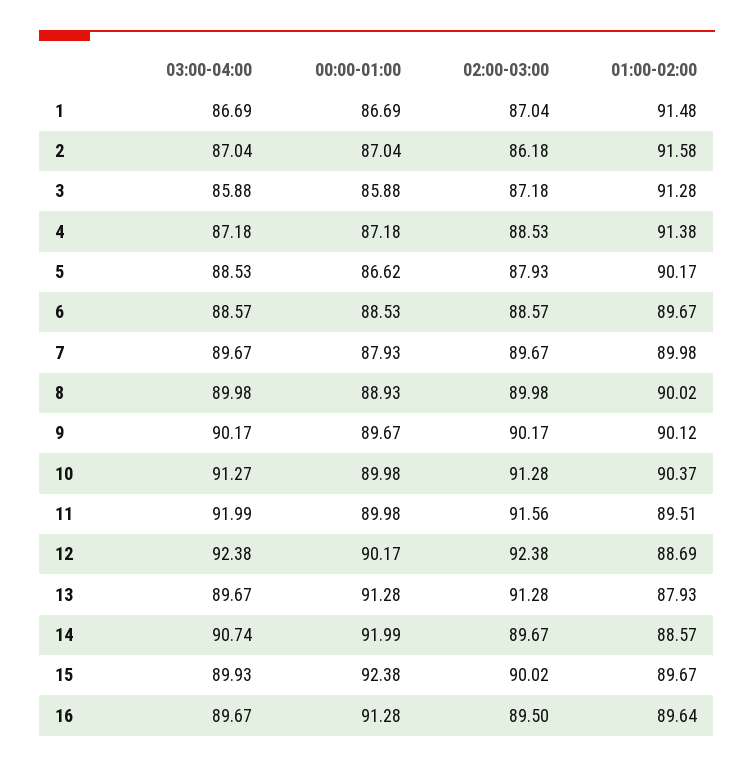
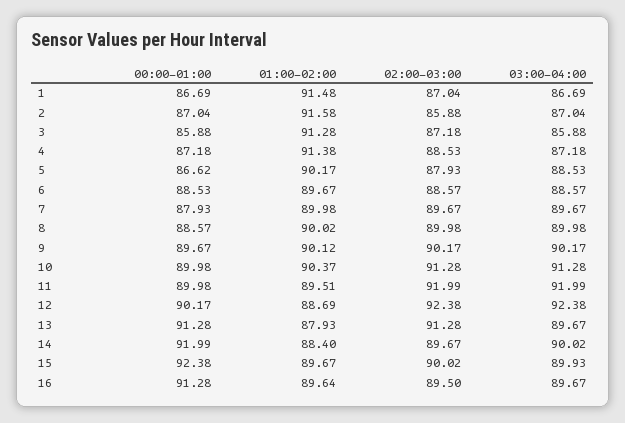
  {
    "03:00-04:00": {
      "1": 86.69,
      "2": 87.04,
      "3": 85.88,
      "4": 87.18,
      "5": 88.53,
      "6": 88.57,
      "7": 89.67,
      "8": 89.98,
      "9": 90.17,
-     "10": 91.27,
+     "10": 91.28,
      "11": 91.99,
      "12": 92.38,
      "13": 89.67,
-     "14": 90.74,
+     "14": 90.02,
      "15": 89.93,
      "16": 89.67
    },
    "00:00-01:00": {
      "1": 86.69,
      "2": 87.04,
      "3": 85.88,
      "4": 87.18,
      "5": 86.62,
      "6": 88.53,
      "7": 87.93,
-     "8": 88.93,
+     "8": 88.57,
      "9": 89.67,
      "10": 89.98,
      "11": 89.98,
      "12": 90.17,
      "13": 91.28,
      "14": 91.99,
      "15": 92.38,
      "16": 91.28
    },
    "02:00-03:00": {
      "1": 87.04,
-     "2": 86.18,
+     "2": 85.88,
      "3": 87.18,
      "4": 88.53,
      "5": 87.93,
      "6": 88.57,
      "7": 89.67,
      "8": 89.98,
      "9": 90.17,
      "10": 91.28,
-     "11": 91.56,
+     "11": 91.99,
      "12": 92.38,
      "13": 91.28,
      "14": 89.67,
      "15": 90.02,
      "16": 89.5
    },
    "01:00-02:00": {
      "1": 91.48,
      "2": 91.58,
      "3": 91.28,
      "4": 91.38,
      "5": 90.17,
      "6": 89.67,
      "7": 89.98,
      "8": 90.02,
      "9": 90.12,
      "10": 90.37,
      "11": 89.51,
      "12": 88.69,
      "13": 87.93,
-     "14": 88.57,
+     "14": 88.4,
      "15": 89.67,
      "16": 89.64
    }
  }

